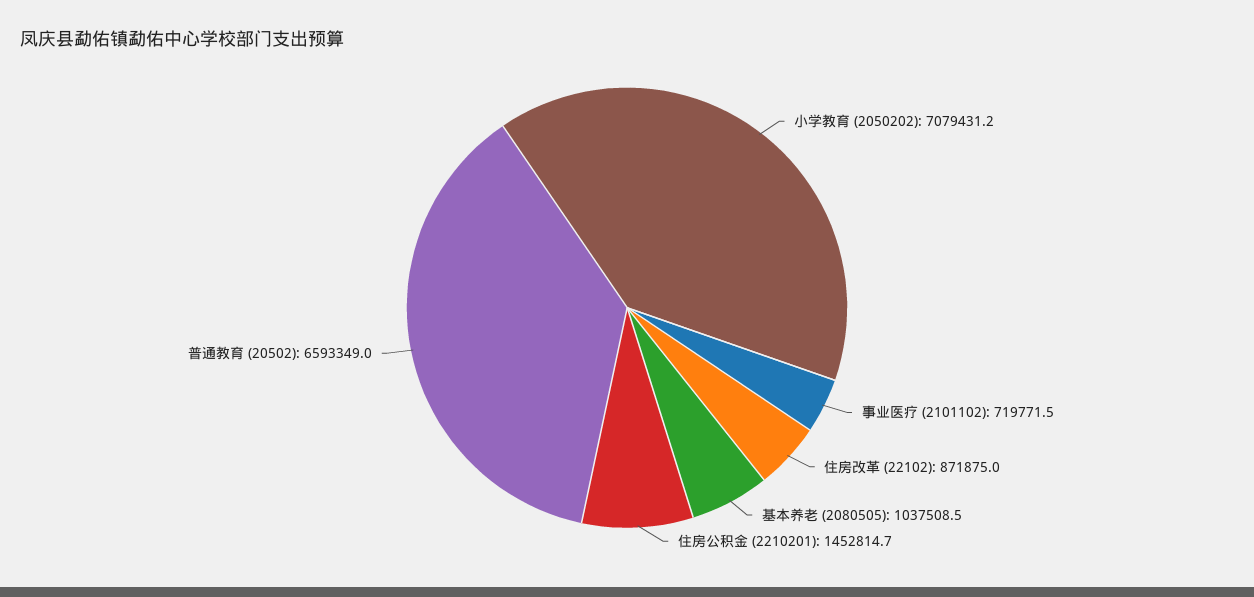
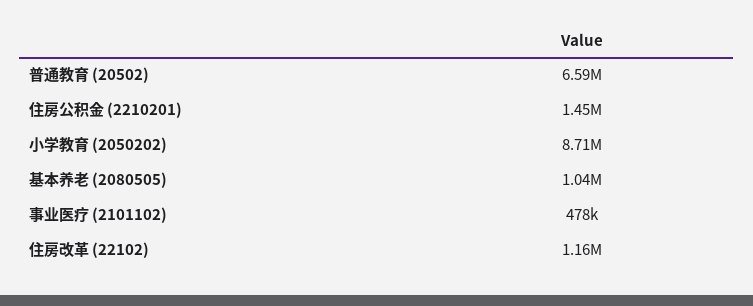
  {
-   "小学教育 (2050202)": 7079431.2,
+   "小学教育 (2050202)": 8710000,
-   "事业医疗 (2101102)": 719771.5,
+   "事业医疗 (2101102)": 478000,
-   "住房改革 (22102)": 871875,
+   "住房改革 (22102)": 1160000,
    "基本养老 (2080505)": 1037508.5,
    "住房公积金 (2210201)": 1452814.7,
    "普通教育 (20502)": 6593349
  }

